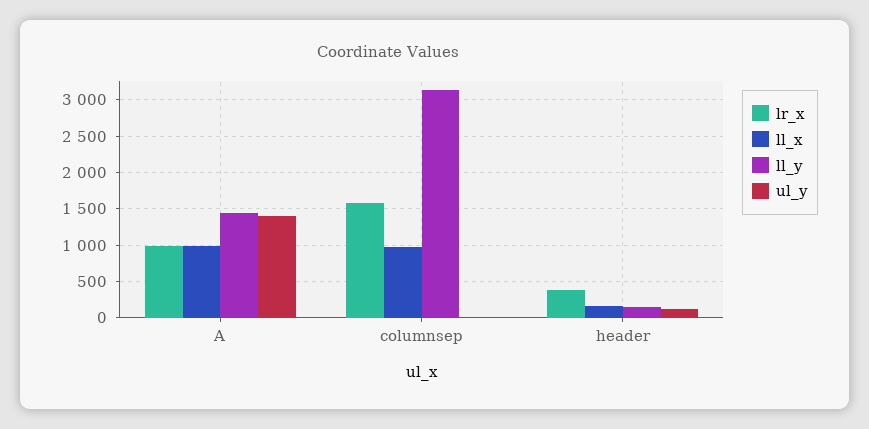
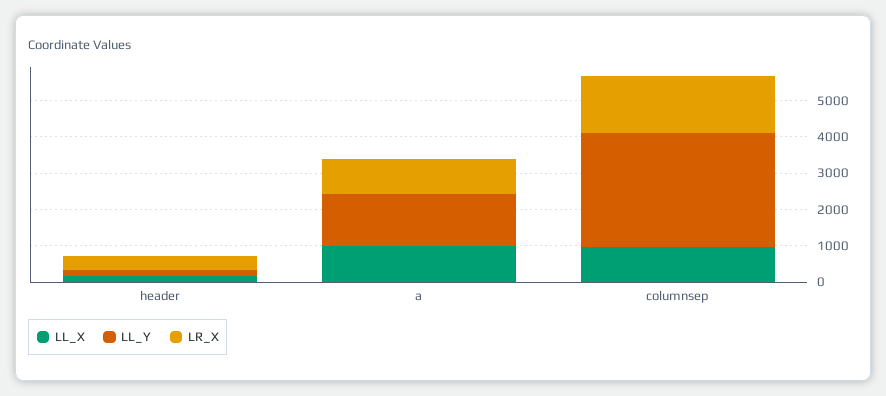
  {
    "lr_x": {
      "A": 1000,
      "columnsep": 1600,
      "header": 400
    },
    "ll_x": {
      "A": 1000,
      "columnsep": 1000,
      "header": 200
    },
    "ll_y": {
      "A": 1400,
      "columnsep": 3100,
      "header": 200
-   },
+   }
-   "ul_y": {
-     "A": 1400,
-     "columnsep": 0,
-     "header": 100
-   }
  }

